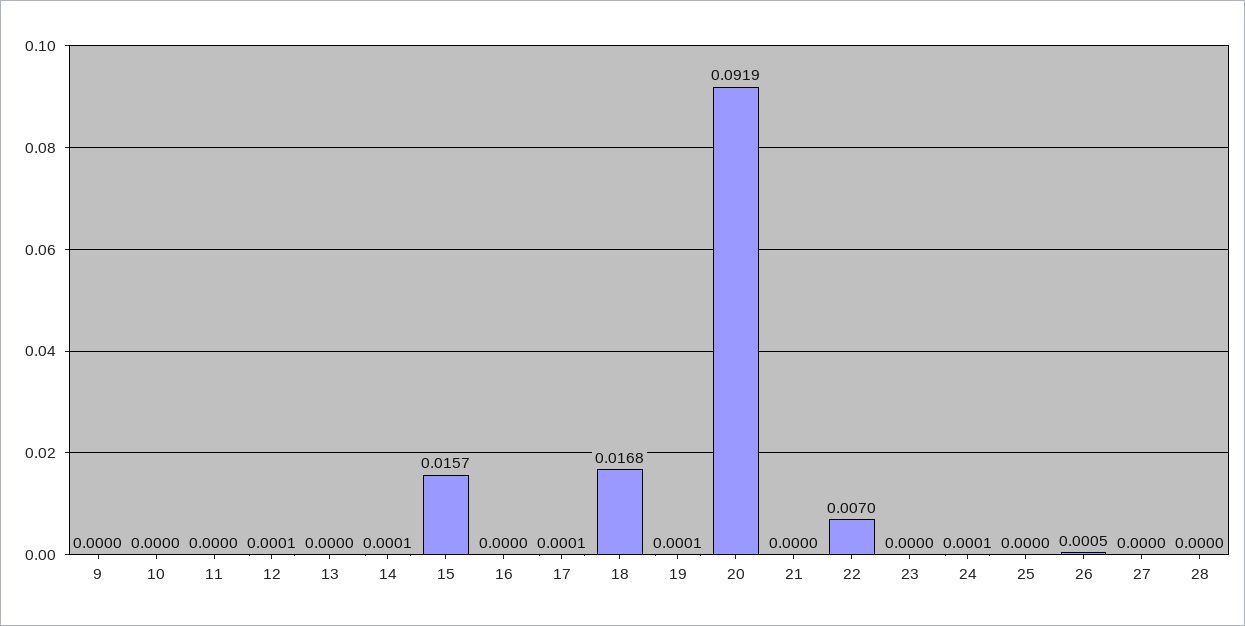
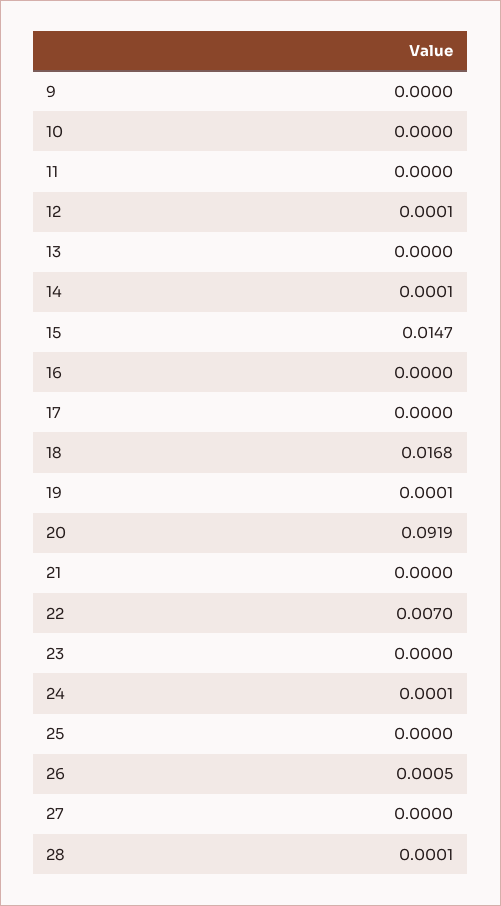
  {
    "9": 0,
    "10": 0,
    "11": 0,
    "12": 0.0001,
    "13": 0,
    "14": 0.0001,
-   "15": 0.0157,
+   "15": 0.0147,
    "16": 0,
-   "17": 0.0001,
+   "17": 0,
    "18": 0.0168,
    "19": 0.0001,
    "20": 0.0919,
    "21": 0,
    "22": 0.007,
    "23": 0,
    "24": 0.0001,
    "25": 0,
    "26": 0.0005,
    "27": 0,
-   "28": 0
+   "28": 0.0001
  }

